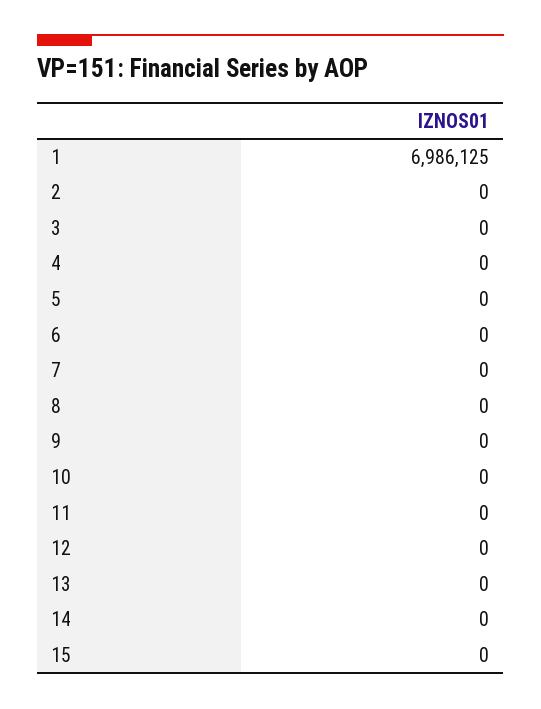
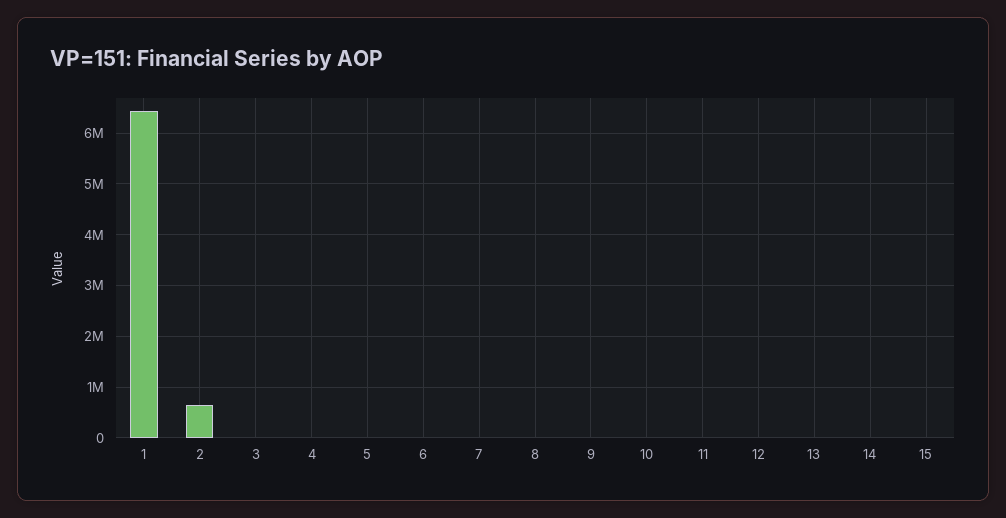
  {
-   "1": 6986125,
+   "1": 6400000,
-   "2": 0,
+   "2": 600000,
    "3": 0,
    "4": 0,
    "5": 0,
    "6": 0,
    "7": 0,
    "8": 0,
    "9": 0,
    "10": 0,
    "11": 0,
    "12": 0,
    "13": 0,
    "14": 0,
    "15": 0
  }

